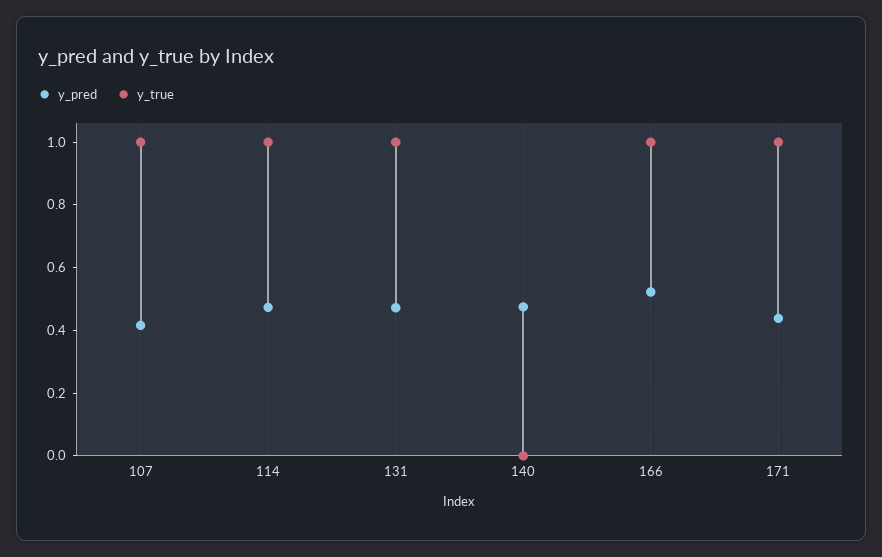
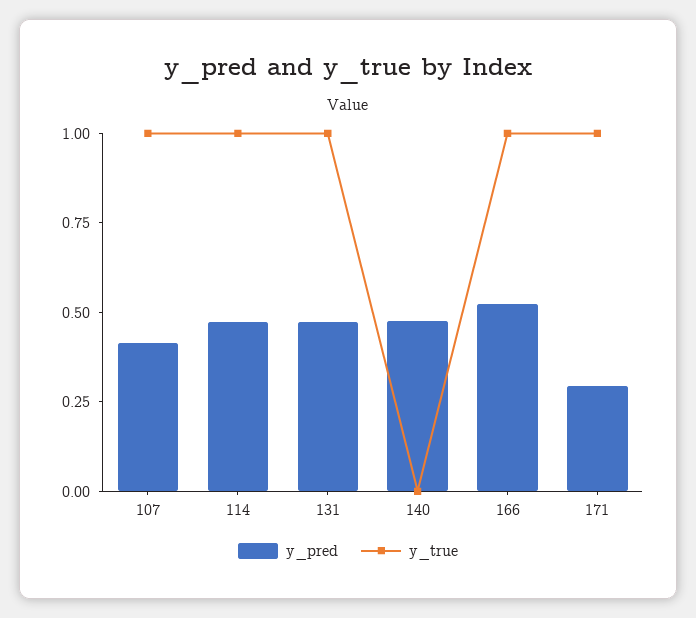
  {
    "y_pred": {
      "107": 0.4,
      "114": 0.45,
      "131": 0.45,
      "140": 0.45,
      "166": 0.5,
-     "171": 0.45
+     "171": 0.3
    },
    "y_true": {
      "107": 1,
      "114": 1,
      "131": 1,
      "140": 0,
      "166": 1,
      "171": 1
    }
  }

